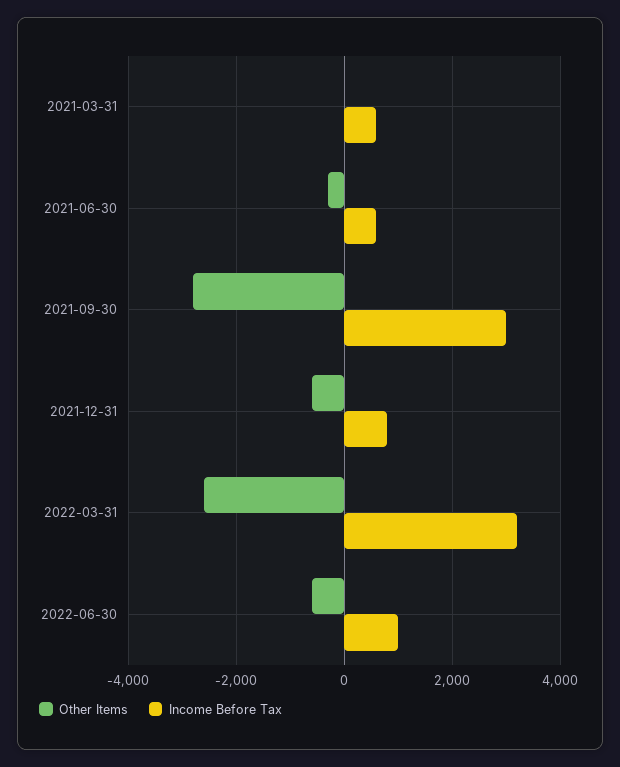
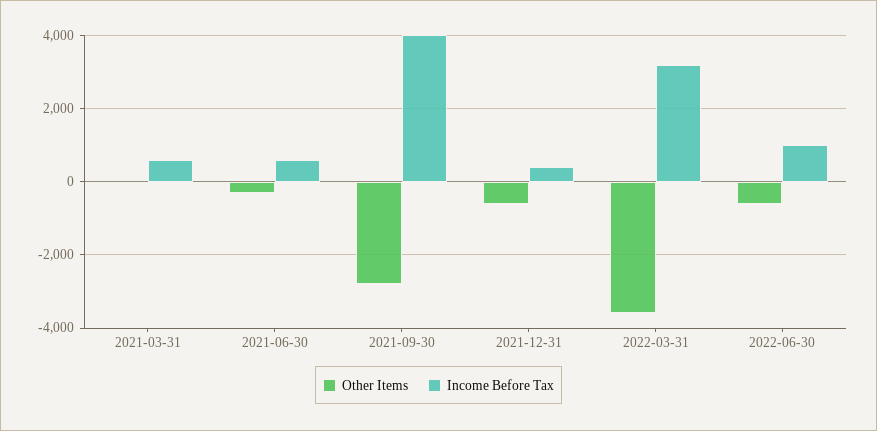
  {
    "Other Items": {
      "2021-03-31": 0,
      "2021-06-30": -400,
      "2021-09-30": -2800,
      "2021-12-31": -600,
-     "2022-03-31": -2600,
+     "2022-03-31": -3600,
      "2022-06-30": -600
    },
    "Income Before Tax": {
      "2021-03-31": 600,
      "2021-06-30": 600,
-     "2021-09-30": 3000,
+     "2021-09-30": 4000,
-     "2021-12-31": 800,
+     "2021-12-31": 400,
      "2022-03-31": 3200,
      "2022-06-30": 1000
    }
  }

